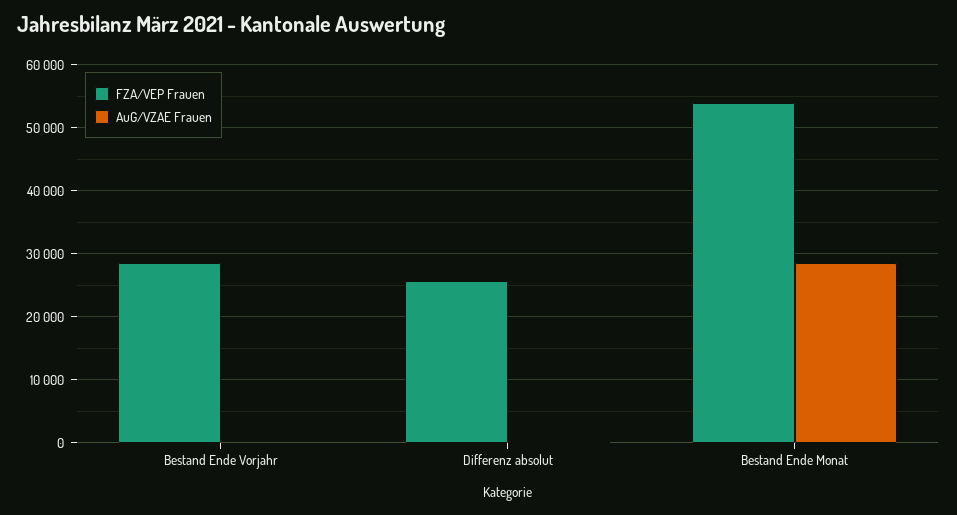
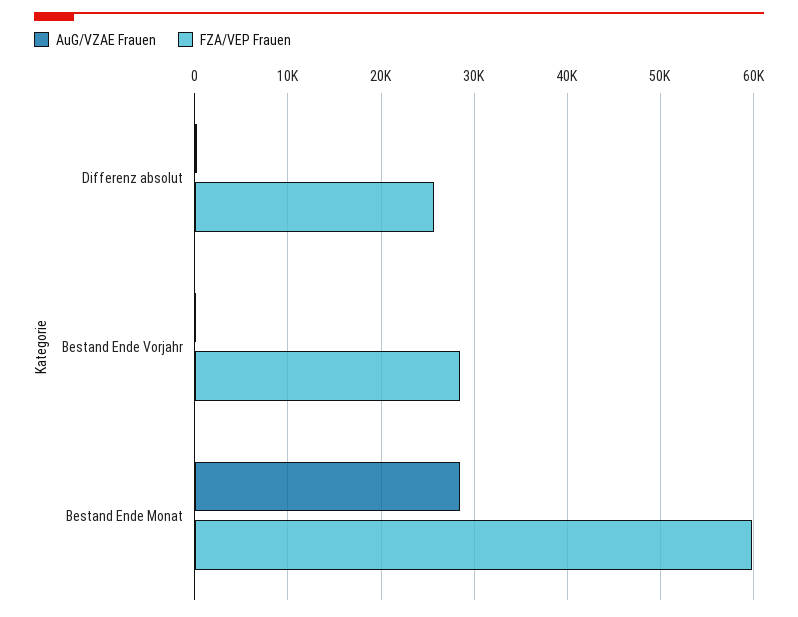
  {
    "FZA/VEP Frauen": {
      "Bestand Ende Vorjahr": 29000,
      "Differenz absolut": 26000,
-     "Bestand Ende Monat": 54000
+     "Bestand Ende Monat": 60000
    },
    "AuG/VZAE Frauen": {
      "Bestand Ende Vorjahr": 0,
      "Differenz absolut": 0,
      "Bestand Ende Monat": 29000
    }
  }

